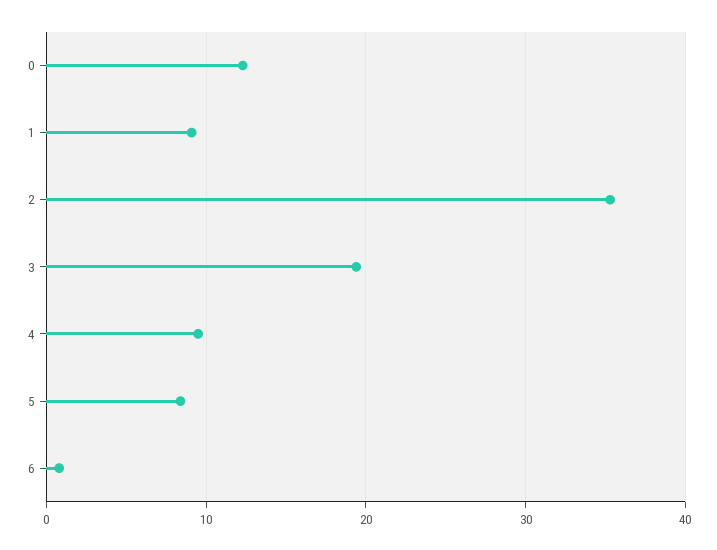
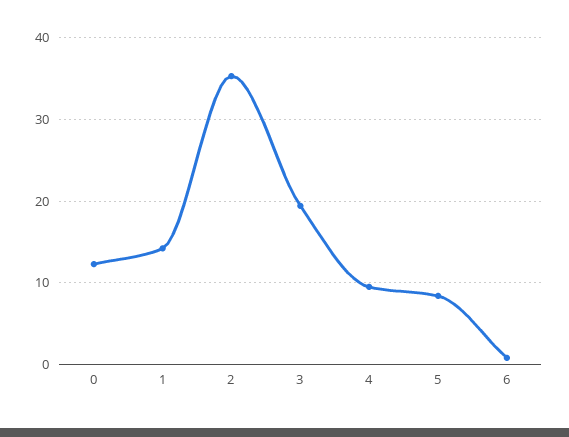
  {
    "0": 12,
-   "1": 9,
+   "1": 14,
    "2": 35,
    "3": 19,
    "4": 10,
    "5": 8,
    "6": 1
  }

